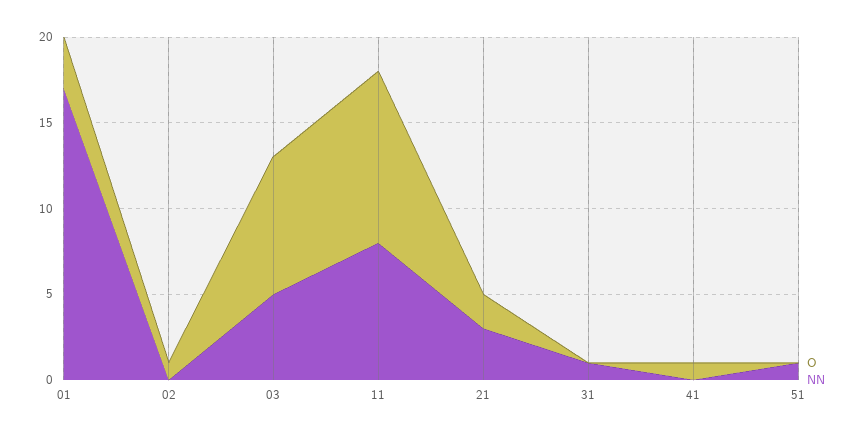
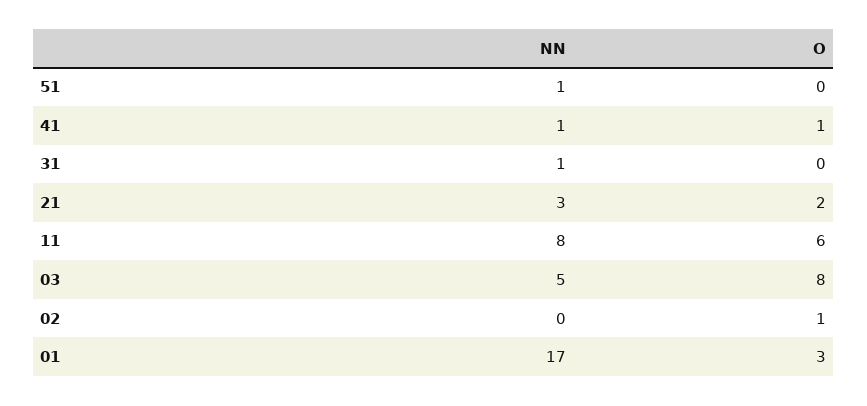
  {
    "O": {
      "01": 3,
      "02": 1,
      "03": 8,
-     "11": 10,
+     "11": 6,
      "21": 2,
      "31": 0,
      "41": 1,
      "51": 0
    },
    "NN": {
      "01": 17,
      "02": 0,
      "03": 5,
      "11": 8,
      "21": 3,
      "31": 1,
-     "41": 0,
+     "41": 1,
      "51": 1
    }
  }

